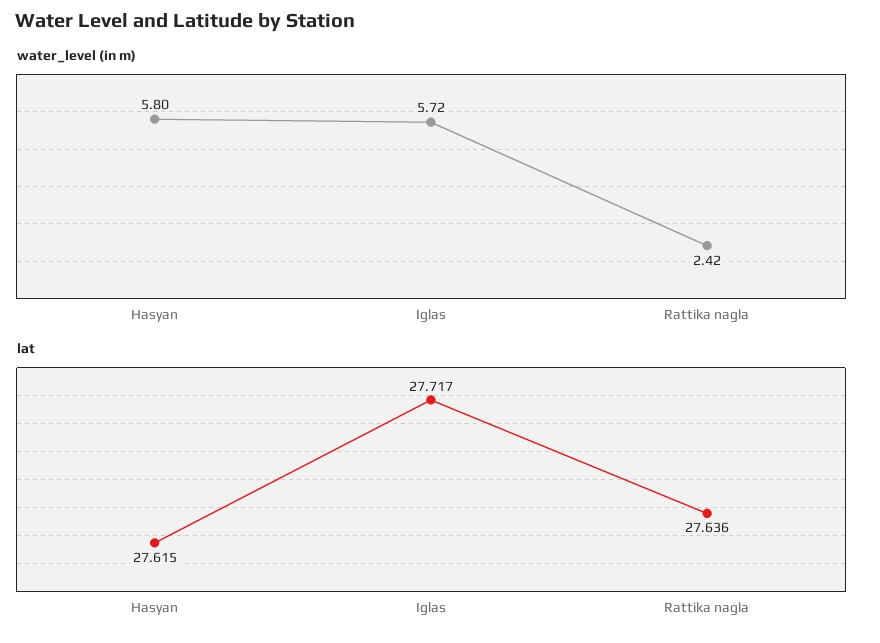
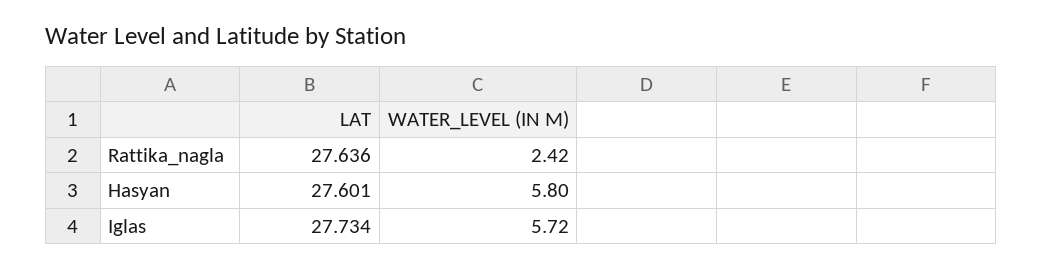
  {
    "water_level (in m)": {
      "Hasyan": 5.8,
      "Iglas": 5.72,
      "Rattika nagla": 2.42
    },
    "lat": {
-     "Hasyan": 27.615,
+     "Hasyan": 27.601,
-     "Iglas": 27.717,
+     "Iglas": 27.734,
      "Rattika nagla": 27.636
    }
  }

